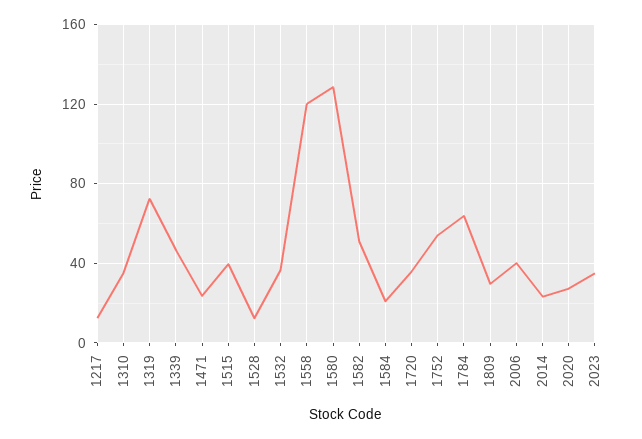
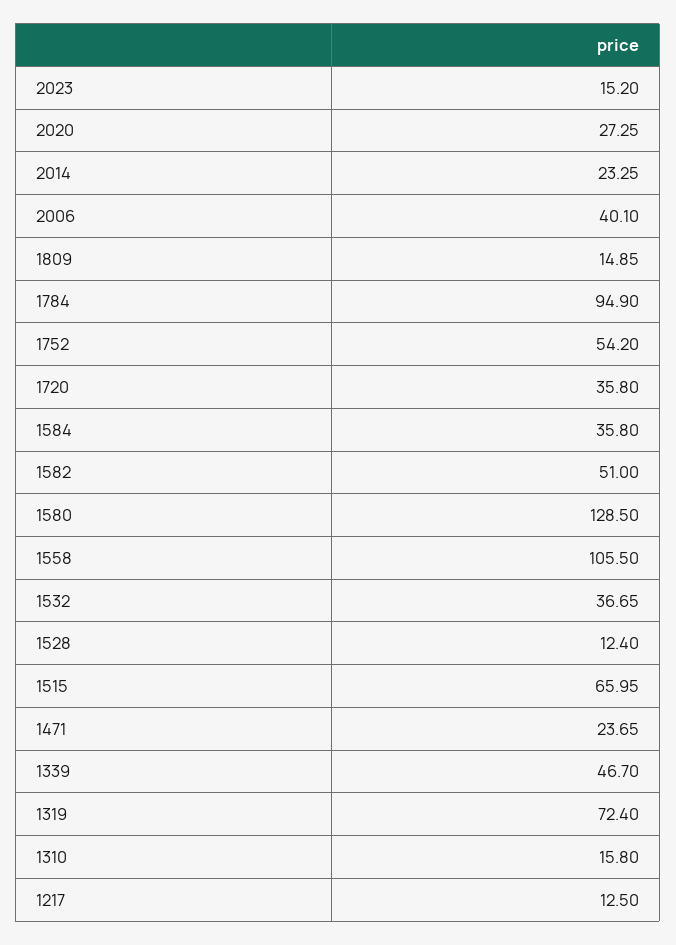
  {
    "1217": 12.5,
-   "1310": 35,
+   "1310": 15.8,
    "1319": 72.4,
    "1339": 46.7,
    "1471": 23.65,
-   "1515": 40,
+   "1515": 65.95,
    "1528": 12.4,
    "1532": 36.65,
-   "1558": 120,
+   "1558": 105.5,
    "1580": 128.5,
    "1582": 51,
-   "1584": 20,
+   "1584": 35.8,
    "1720": 35.8,
    "1752": 54.2,
-   "1784": 65,
+   "1784": 94.9,
-   "1809": 30,
+   "1809": 14.85,
    "2006": 40.1,
    "2014": 23.25,
    "2020": 27.25,
-   "2023": 35
+   "2023": 15.2
  }

